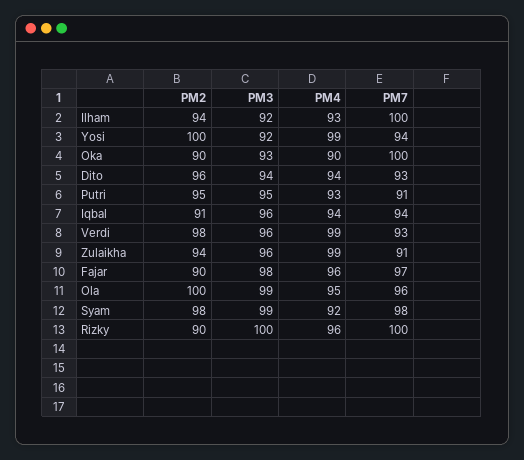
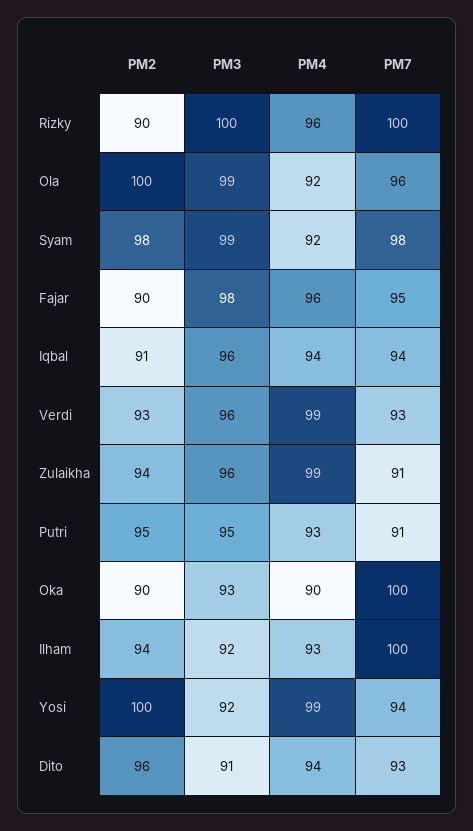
  {
    "PM2": {
      "Ilham": 94,
      "Yosi": 100,
      "Oka": 90,
      "Dito": 96,
      "Putri": 95,
      "Iqbal": 91,
-     "Verdi": 98,
+     "Verdi": 93,
      "Zulaikha": 94,
      "Fajar": 90,
      "Ola": 100,
      "Syam": 98,
      "Rizky": 90
    },
    "PM3": {
      "Ilham": 92,
      "Yosi": 92,
      "Oka": 93,
-     "Dito": 94,
+     "Dito": 91,
      "Putri": 95,
      "Iqbal": 96,
      "Verdi": 96,
      "Zulaikha": 96,
      "Fajar": 98,
      "Ola": 99,
      "Syam": 99,
      "Rizky": 100
    },
    "PM4": {
      "Ilham": 93,
      "Yosi": 99,
      "Oka": 90,
      "Dito": 94,
      "Putri": 93,
      "Iqbal": 94,
      "Verdi": 99,
      "Zulaikha": 99,
      "Fajar": 96,
-     "Ola": 95,
+     "Ola": 92,
      "Syam": 92,
      "Rizky": 96
    },
    "PM7": {
      "Ilham": 100,
      "Yosi": 94,
      "Oka": 100,
      "Dito": 93,
      "Putri": 91,
      "Iqbal": 94,
      "Verdi": 93,
      "Zulaikha": 91,
-     "Fajar": 97,
+     "Fajar": 95,
      "Ola": 96,
      "Syam": 98,
      "Rizky": 100
    }
  }

